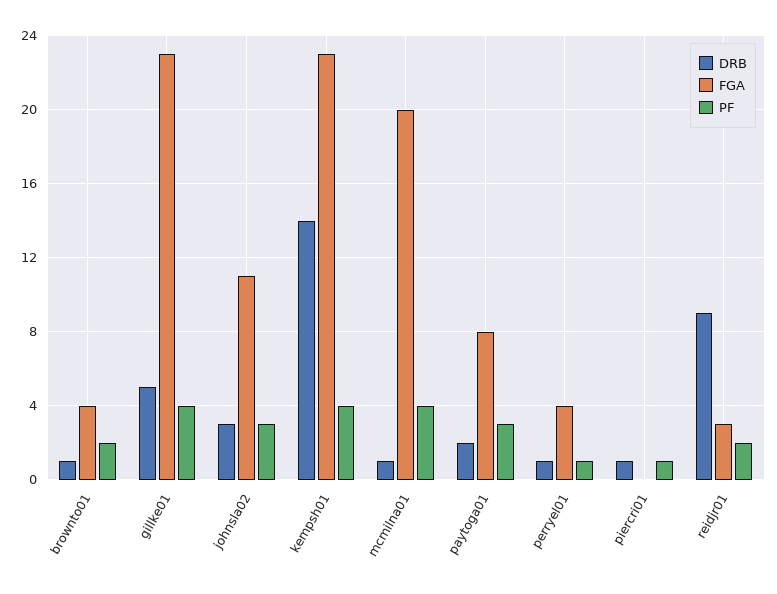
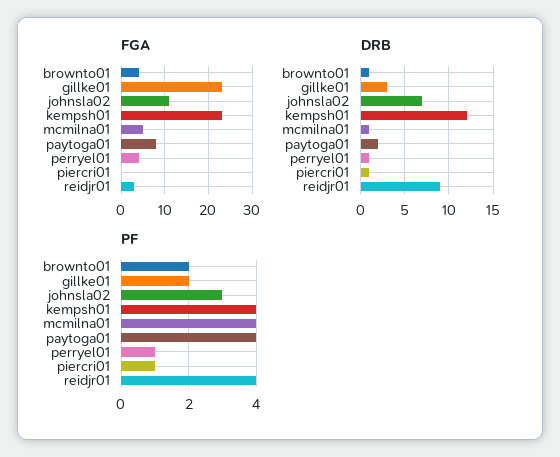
  {
    "DRB": {
      "brownto01": 1,
-     "gillke01": 5,
+     "gillke01": 3,
-     "johnsla02": 3,
+     "johnsla02": 7,
-     "kempsh01": 14,
+     "kempsh01": 12,
      "mcmilna01": 1,
      "paytoga01": 2,
      "perryel01": 1,
      "piercri01": 1,
      "reidjr01": 9
    },
    "FGA": {
      "brownto01": 4,
      "gillke01": 23,
      "johnsla02": 11,
      "kempsh01": 23,
-     "mcmilna01": 20,
+     "mcmilna01": 5,
      "paytoga01": 8,
      "perryel01": 4,
      "piercri01": 0,
      "reidjr01": 3
    },
    "PF": {
      "brownto01": 2,
-     "gillke01": 4,
+     "gillke01": 2,
      "johnsla02": 3,
      "kempsh01": 4,
      "mcmilna01": 4,
-     "paytoga01": 3,
+     "paytoga01": 4,
      "perryel01": 1,
      "piercri01": 1,
-     "reidjr01": 2
+     "reidjr01": 4
    }
  }

